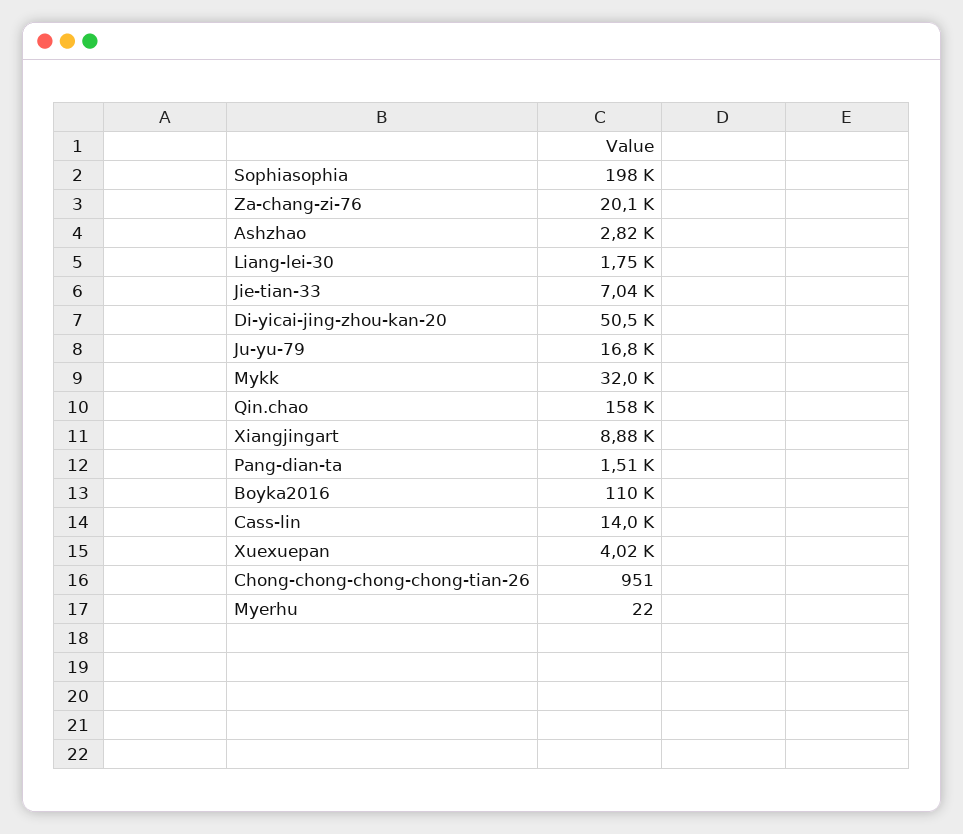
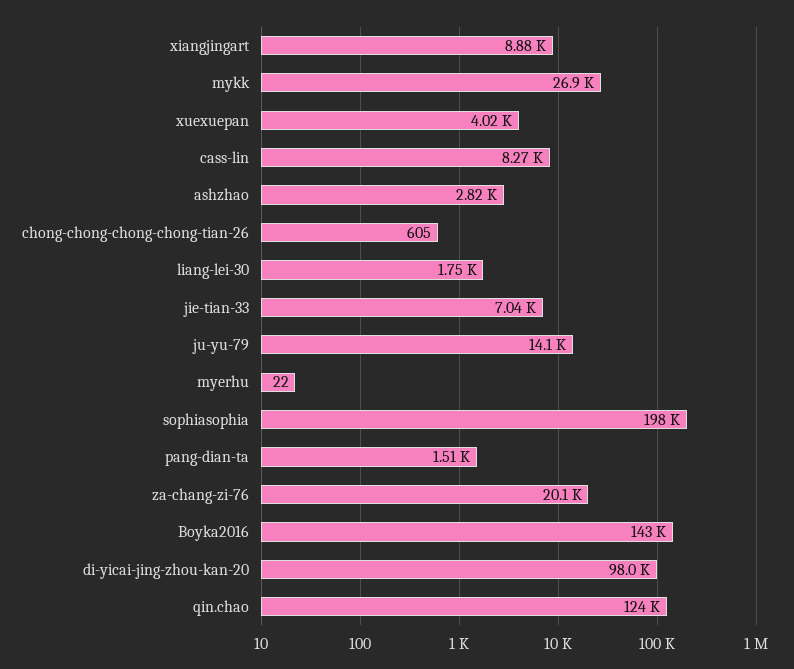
  {
    "Sophiasophia": 198000,
    "Za-chang-zi-76": 20100,
    "Ashzhao": 2820,
    "Liang-lei-30": 1750,
    "Jie-tian-33": 7040,
-   "Di-yicai-jing-zhou-kan-20": 50500,
+   "Di-yicai-jing-zhou-kan-20": 98000,
-   "Ju-yu-79": 16800,
+   "Ju-yu-79": 14100,
-   "Mykk": 32000,
+   "Mykk": 26900,
-   "Qin.chao": 158000,
+   "Qin.chao": 124000,
    "Xiangjingart": 8880,
    "Pang-dian-ta": 1510,
-   "Boyka2016": 110000,
+   "Boyka2016": 143000,
-   "Cass-lin": 14000,
+   "Cass-lin": 8270,
    "Xuexuepan": 4020,
-   "Chong-chong-chong-chong-tian-26": 951,
+   "Chong-chong-chong-chong-tian-26": 605,
    "Myerhu": 22
  }

